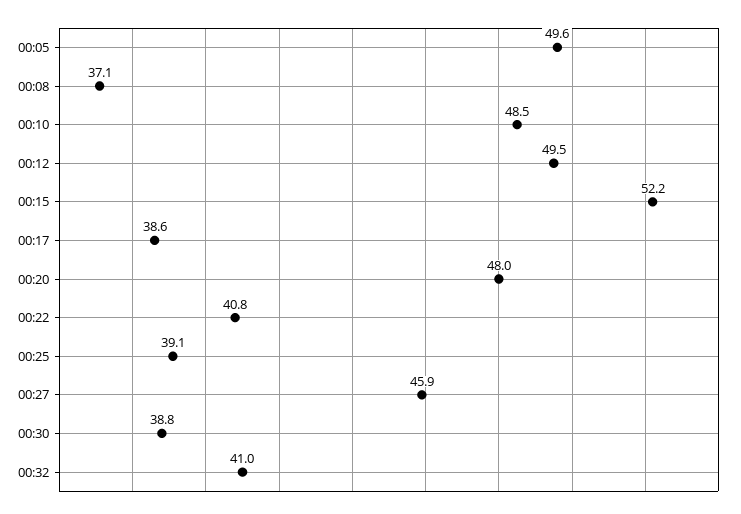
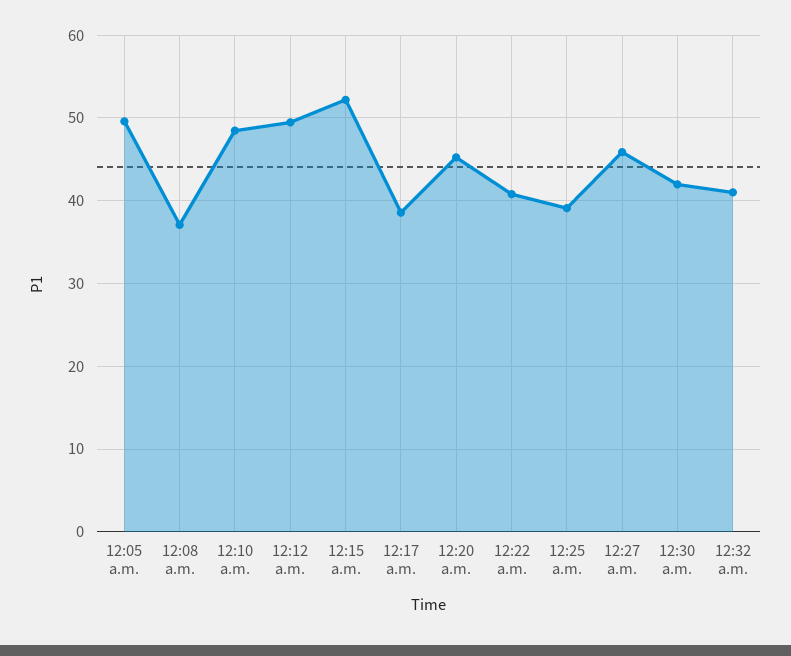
  {
    "00:05": 49.6,
    "00:08": 37.1,
    "00:10": 48.5,
    "00:12": 49.5,
    "00:15": 52.2,
    "00:17": 38.6,
-   "00:20": 48,
+   "00:20": 45,
    "00:22": 40.8,
    "00:25": 39.1,
    "00:27": 45.9,
-   "00:30": 38.8,
+   "00:30": 42,
    "00:32": 41
  }

